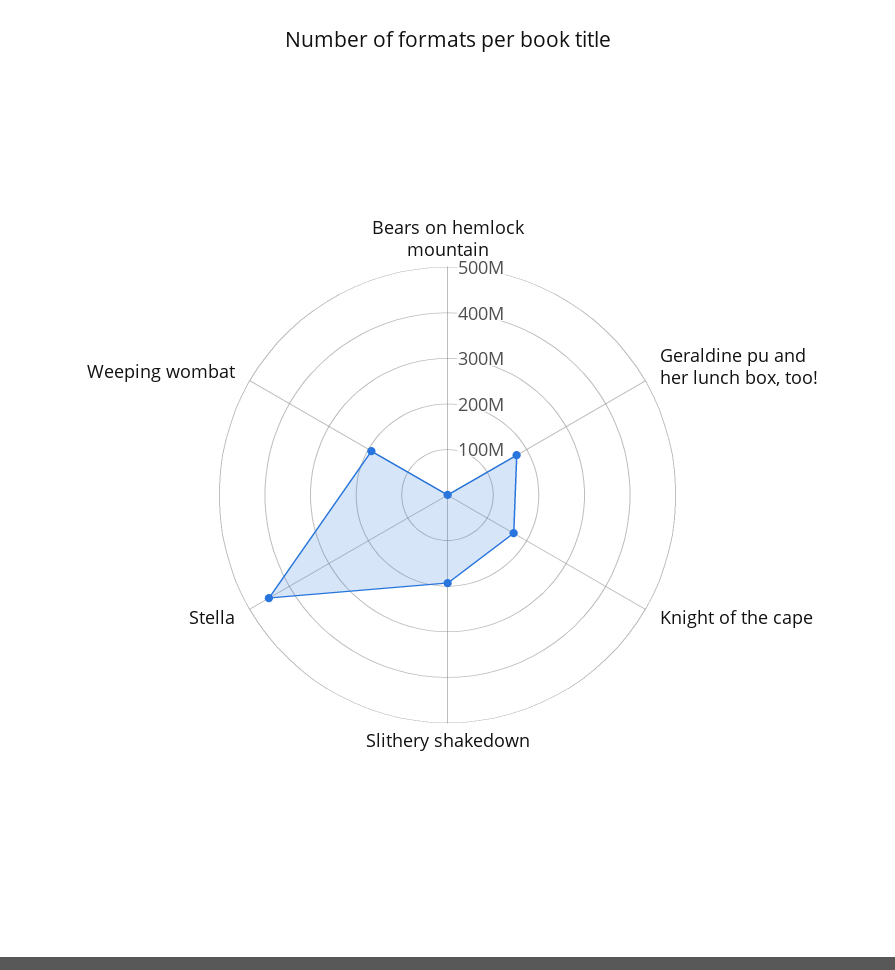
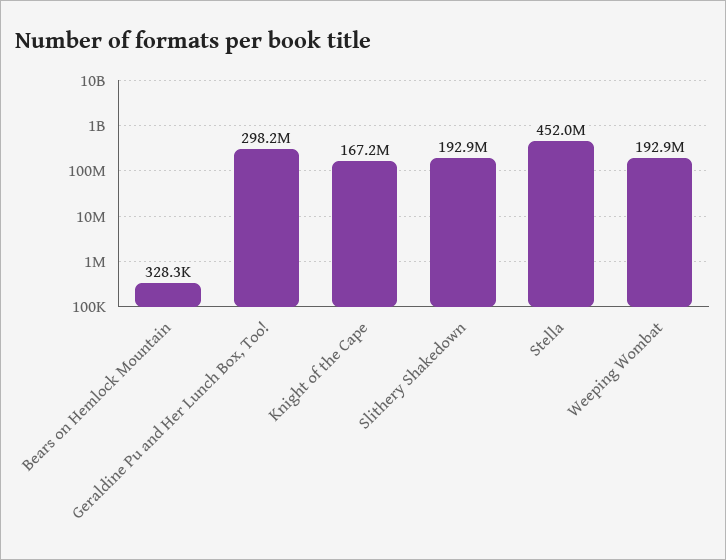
  {
    "Bears on hemlock mountain": 328300,
-   "Geraldine pu and her lunch box, too!": 180000000,
+   "Geraldine pu and her lunch box, too!": 298200000,
    "Knight of the cape": 167200000,
    "Slithery shakedown": 192900000,
    "Stella": 452000000,
    "Weeping wombat": 192900000
  }

